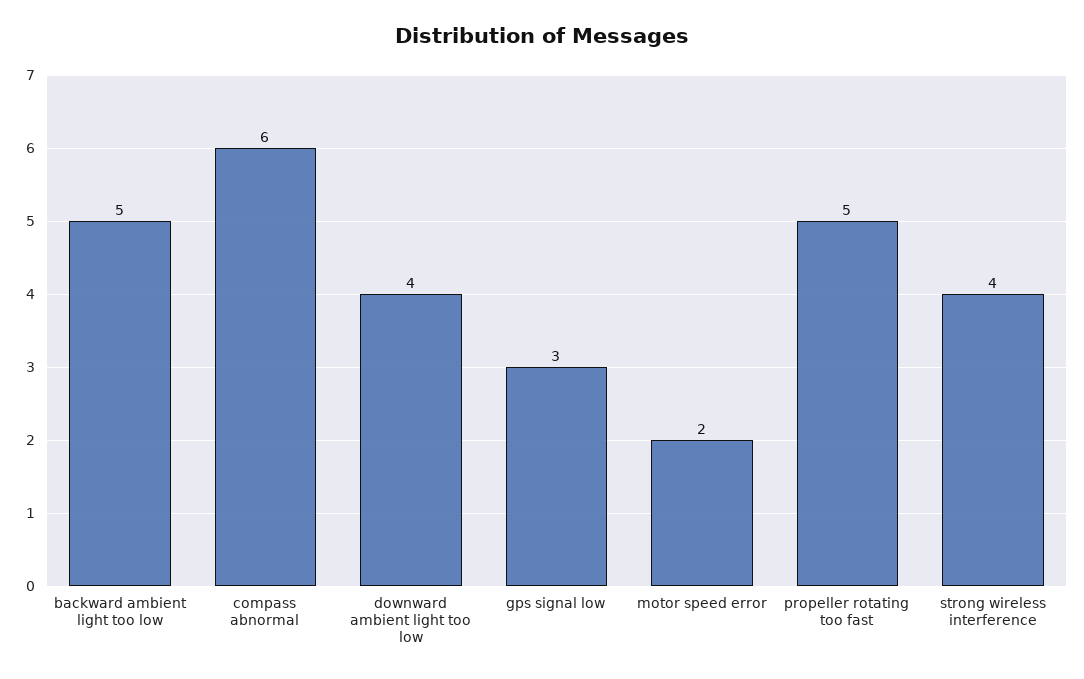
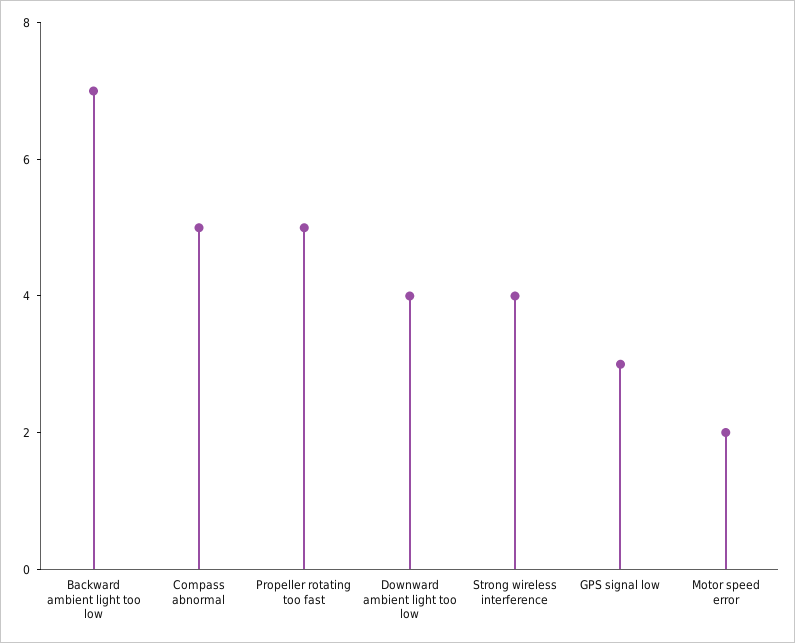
  {
-   "backward ambient light too low": 5,
+   "backward ambient light too low": 7,
-   "compass abnormal": 6,
+   "compass abnormal": 5,
    "downward ambient light too low": 4,
    "gps signal low": 3,
    "motor speed error": 2,
    "propeller rotating too fast": 5,
    "strong wireless interference": 4
  }

